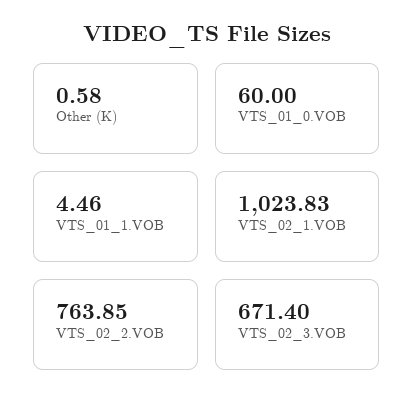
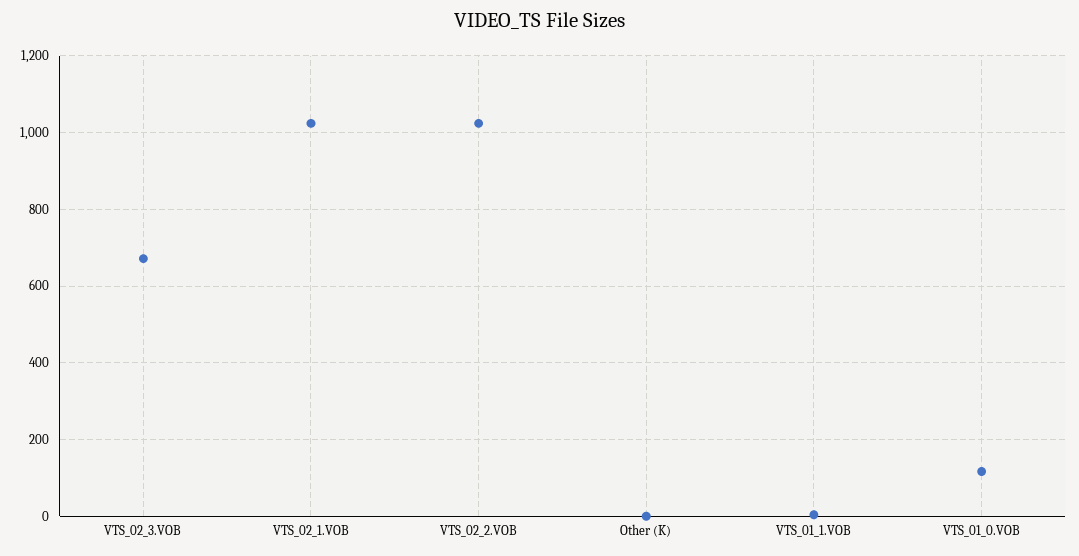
  {
    "Other (K)": 0.58,
-   "VTS_01_0.VOB": 60,
+   "VTS_01_0.VOB": 120,
    "VTS_01_1.VOB": 4.46,
    "VTS_02_1.VOB": 1023.83,
-   "VTS_02_2.VOB": 763.85,
+   "VTS_02_2.VOB": 1020,
    "VTS_02_3.VOB": 671.4
  }

